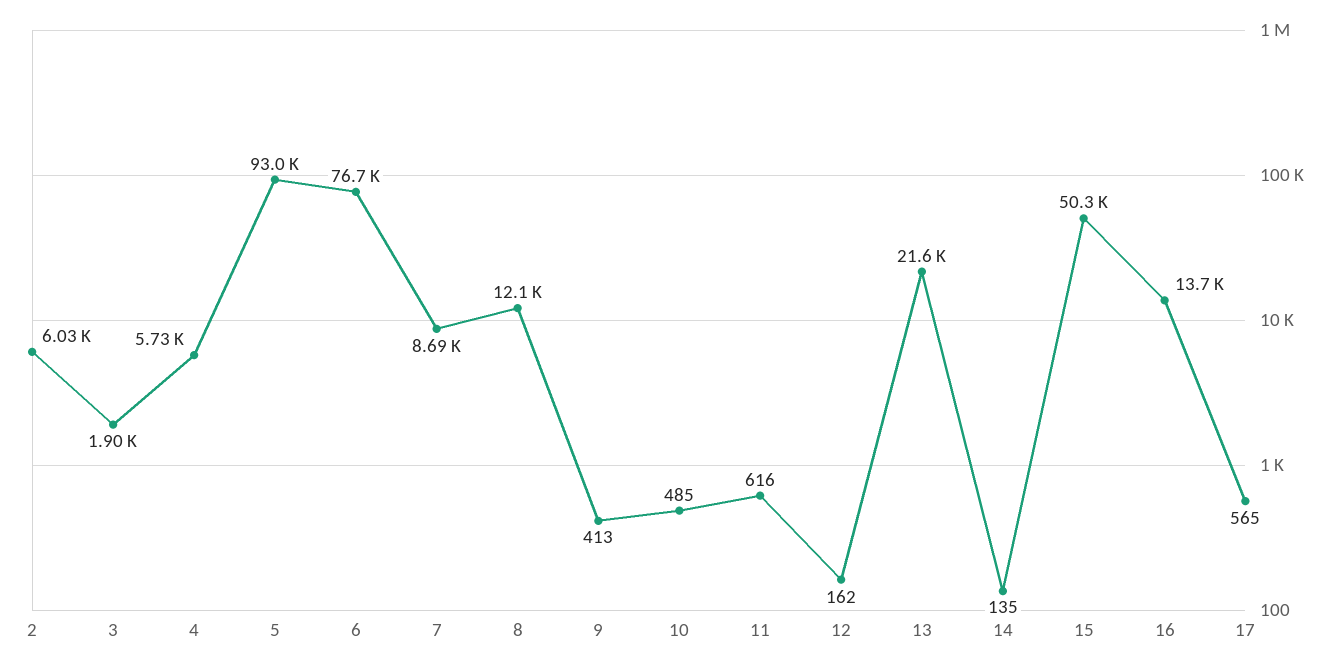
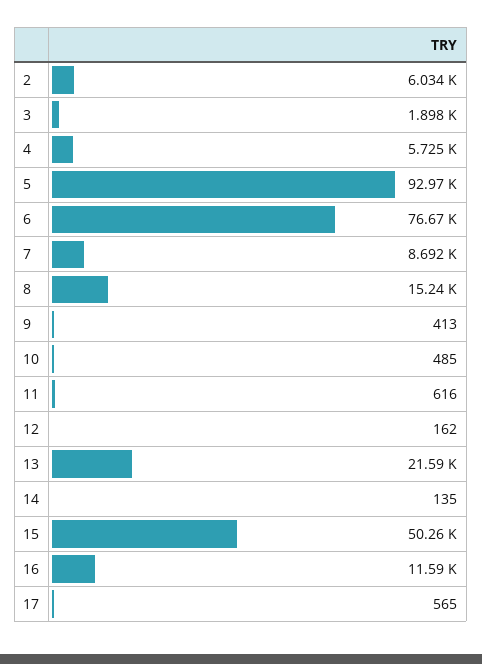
  {
    "2": 6034,
    "3": 1898,
    "4": 5725,
    "5": 92970,
    "6": 76670,
    "7": 8692,
-   "8": 12100,
+   "8": 15240,
    "9": 413,
    "10": 485,
    "11": 616,
    "12": 162,
    "13": 21590,
    "14": 135,
    "15": 50260,
-   "16": 13700,
+   "16": 11590,
    "17": 565
  }

